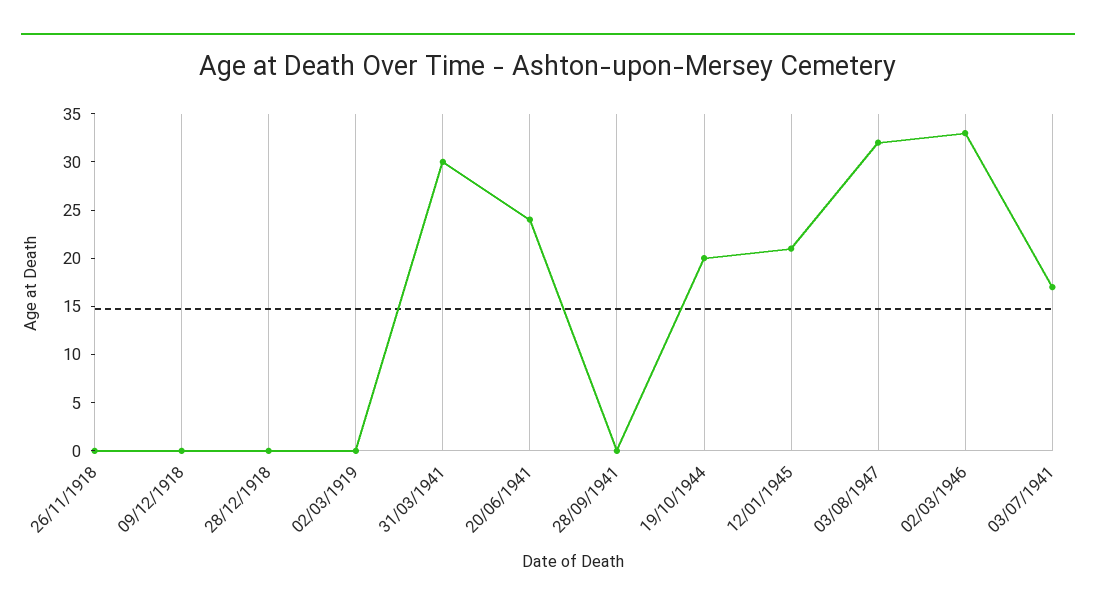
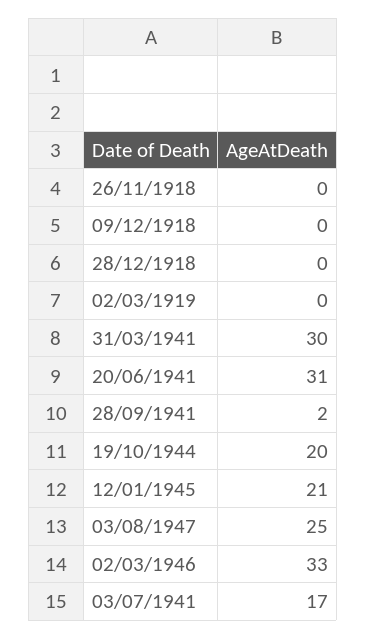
  {
    "26/11/1918": 0,
    "09/12/1918": 0,
    "28/12/1918": 0,
    "02/03/1919": 0,
    "31/03/1941": 30,
-   "20/06/1941": 24,
+   "20/06/1941": 31,
-   "28/09/1941": 0,
+   "28/09/1941": 2,
    "19/10/1944": 20,
    "12/01/1945": 21,
-   "03/08/1947": 32,
+   "03/08/1947": 25,
    "02/03/1946": 33,
    "03/07/1941": 17
  }

